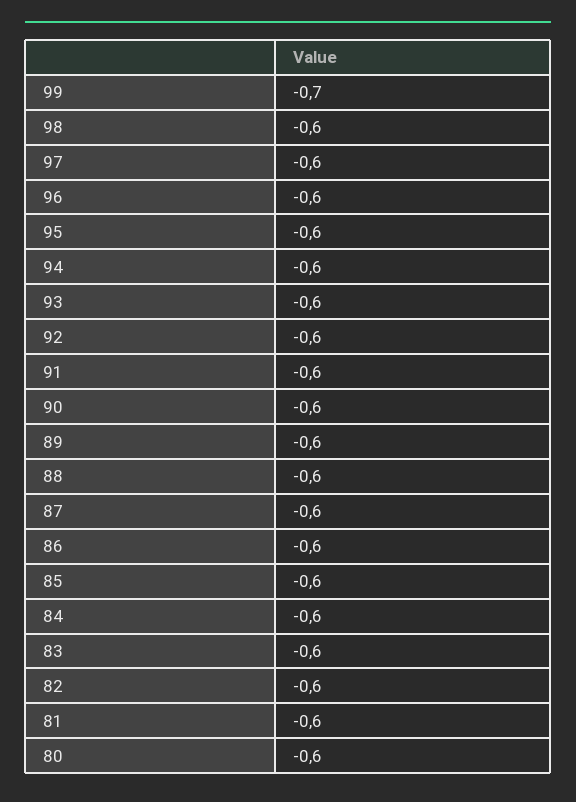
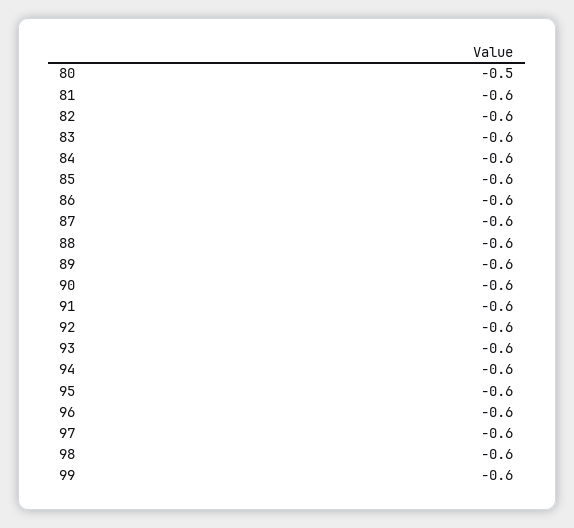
  {
-   "99": -0.7,
+   "99": -0.6,
    "98": -0.6,
    "97": -0.6,
    "96": -0.6,
    "95": -0.6,
    "94": -0.6,
    "93": -0.6,
    "92": -0.6,
    "91": -0.6,
    "90": -0.6,
    "89": -0.6,
    "88": -0.6,
    "87": -0.6,
    "86": -0.6,
    "85": -0.6,
    "84": -0.6,
    "83": -0.6,
    "82": -0.6,
    "81": -0.6,
-   "80": -0.6
+   "80": -0.5
  }

